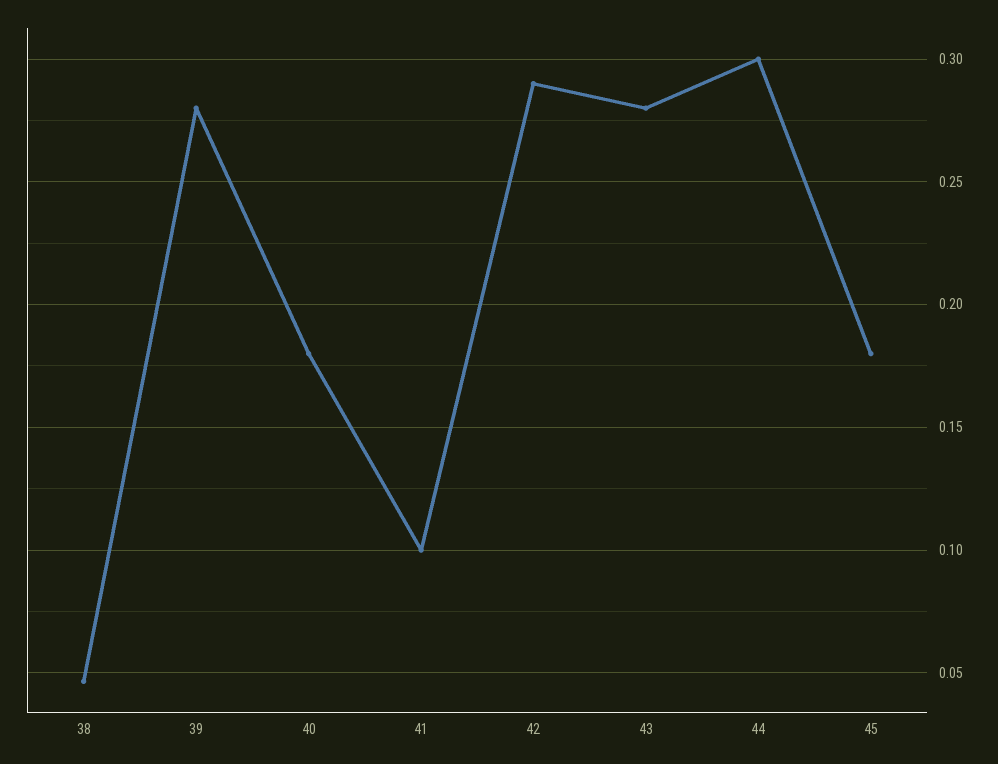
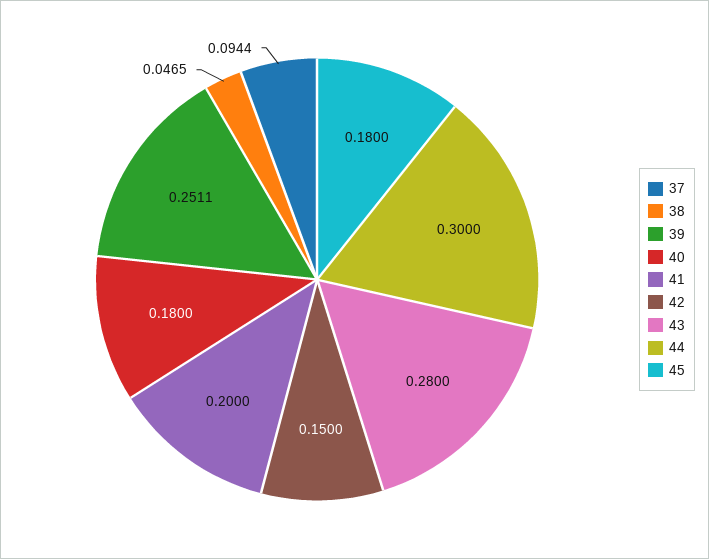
  {
    "38": 0.0465,
-   "39": 0.28,
+   "39": 0.2511,
    "40": 0.18,
-   "41": 0.1,
+   "41": 0.2,
-   "42": 0.29,
+   "42": 0.15,
    "43": 0.28,
    "44": 0.3,
-   "45": 0.18
+   "45": 0.18,
+   "37": 0.0944
  }

